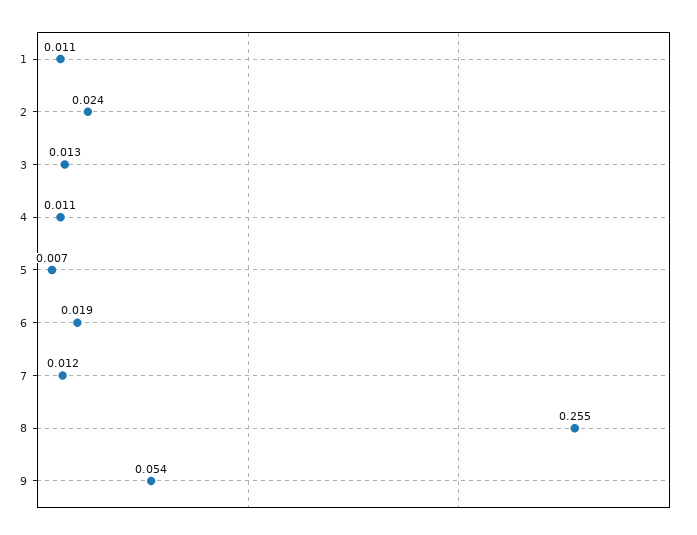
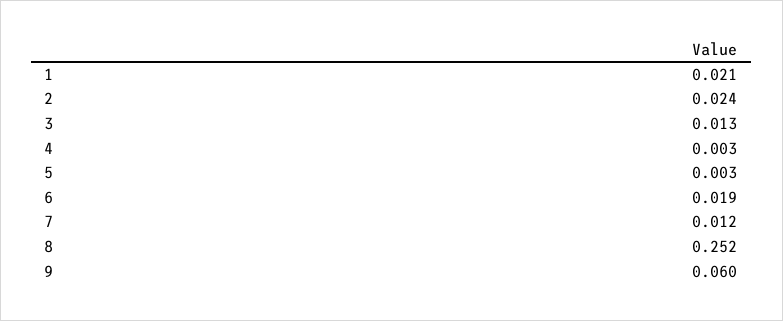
  {
-   "1": 0.011,
+   "1": 0.021,
    "2": 0.024,
    "3": 0.013,
-   "4": 0.011,
+   "4": 0.003,
-   "5": 0.007,
+   "5": 0.003,
    "6": 0.019,
    "7": 0.012,
-   "8": 0.255,
+   "8": 0.252,
-   "9": 0.054
+   "9": 0.06
  }

